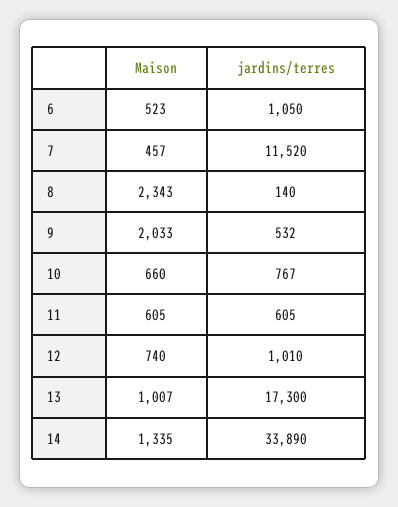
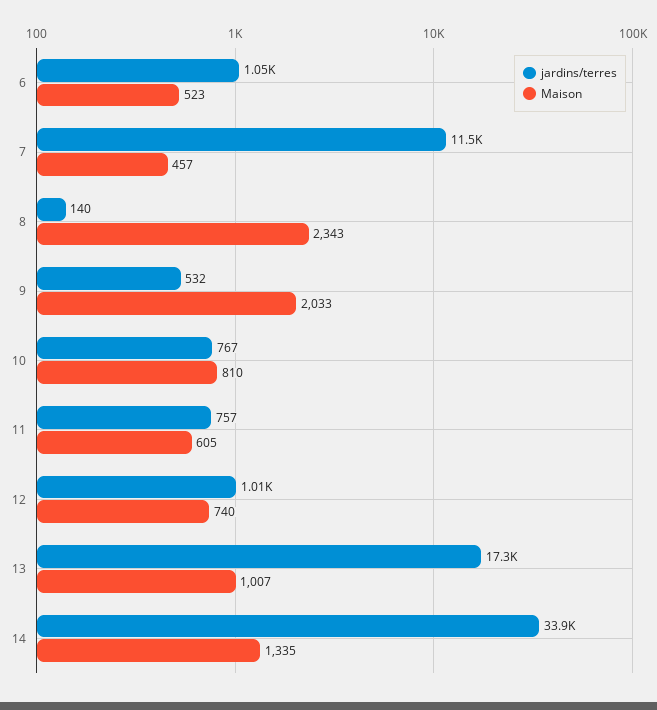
  {
    "Maison": {
      "6": 523,
      "7": 457,
      "8": 2343,
      "9": 2033,
-     "10": 660,
+     "10": 810,
      "11": 605,
      "12": 740,
      "13": 1007,
      "14": 1335
    },
    "jardins/terres": {
      "6": 1050,
      "7": 11520,
      "8": 140,
      "9": 532,
      "10": 767,
-     "11": 605,
+     "11": 757,
      "12": 1010,
      "13": 17300,
      "14": 33890
    }
  }

